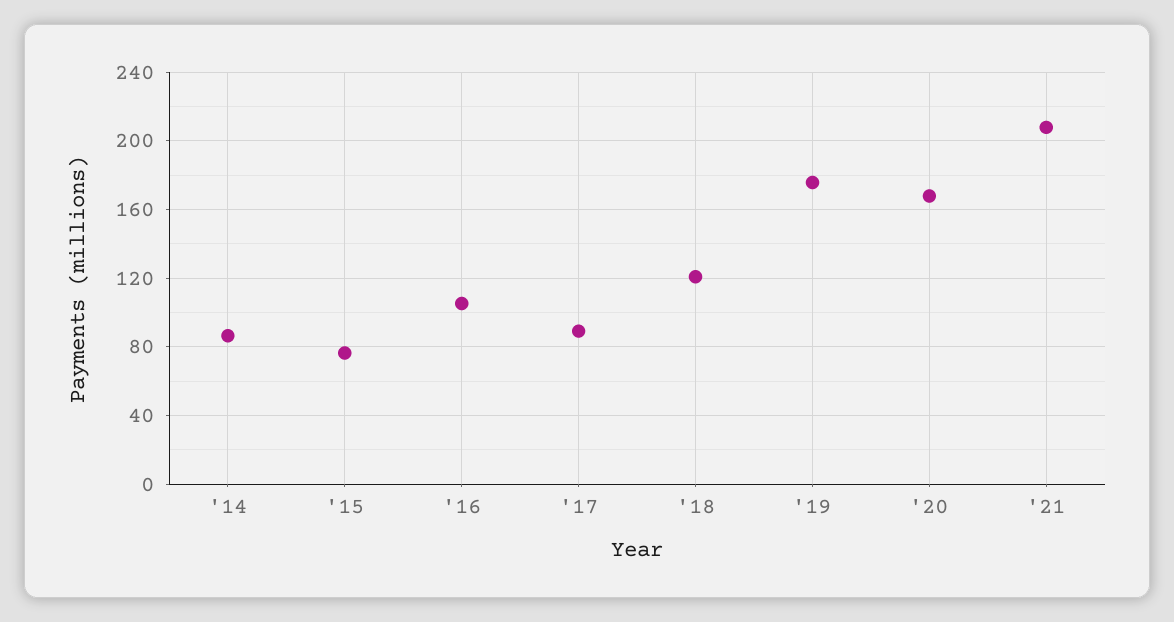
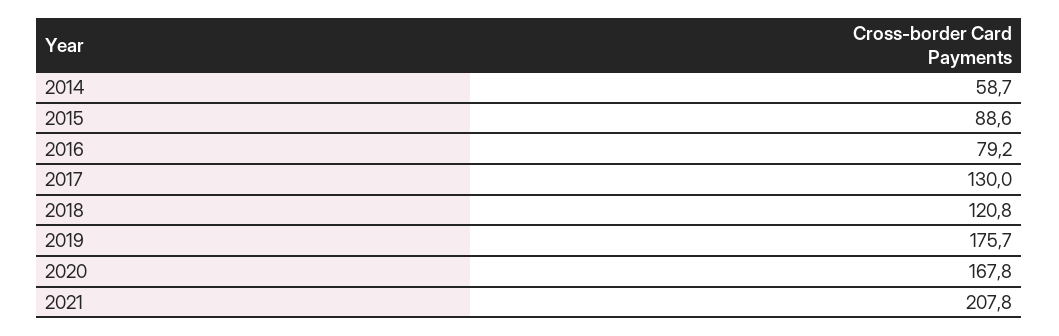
  {
-   "'14": 85,
+   "'14": 58.7,
-   "'15": 75,
+   "'15": 88.6,
-   "'16": 105,
+   "'16": 79.2,
-   "'17": 90,
+   "'17": 130,
    "'18": 120.8,
    "'19": 175.7,
    "'20": 167.8,
    "'21": 207.8
  }

